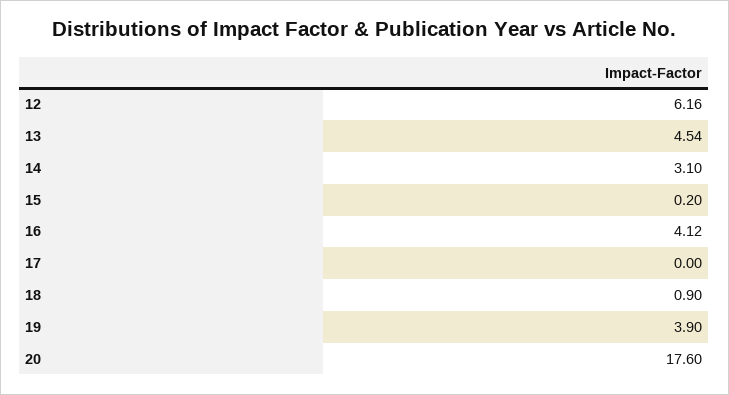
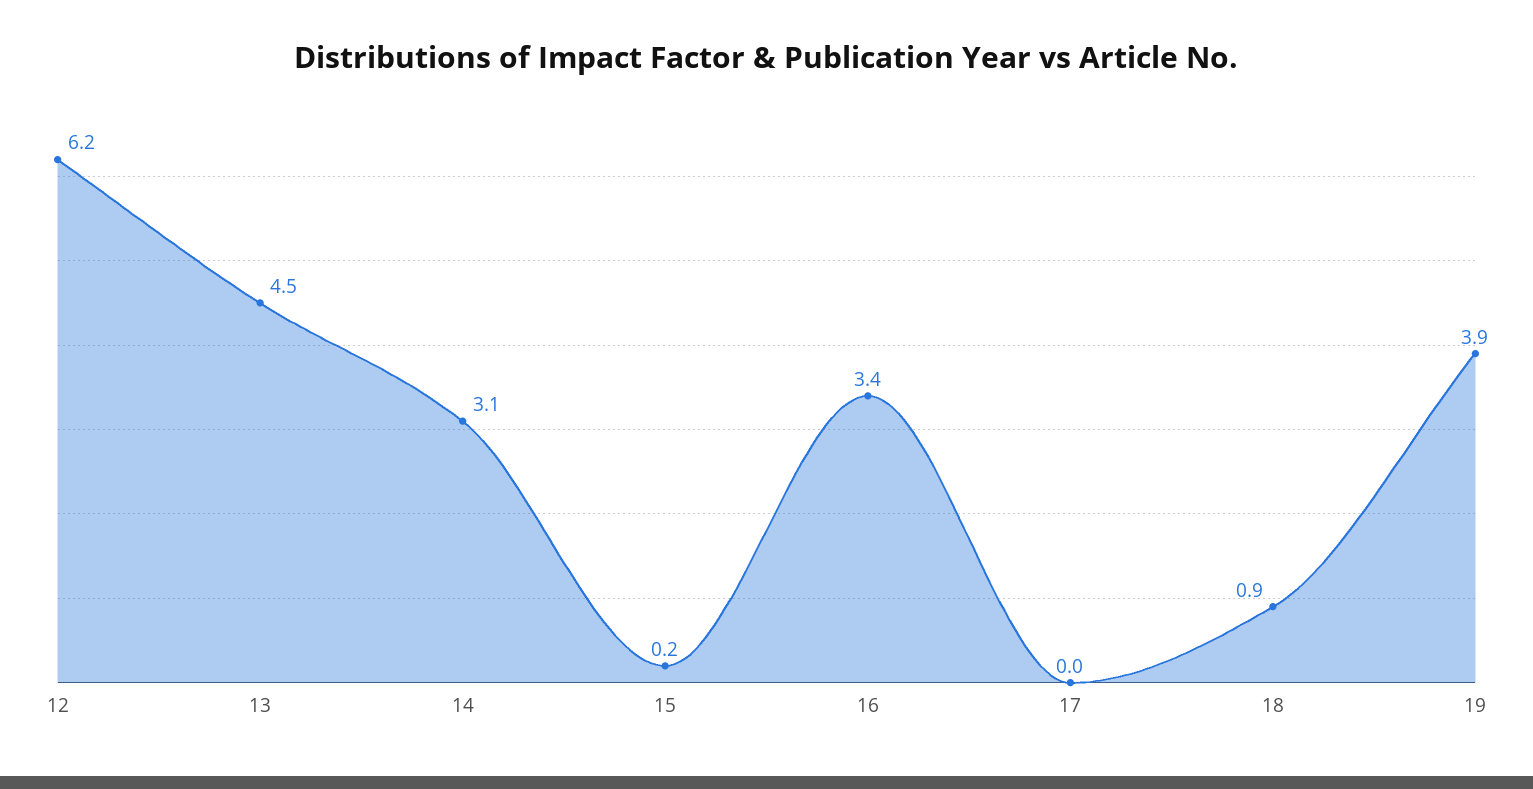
  {
    "12": 6.16,
    "13": 4.54,
    "14": 3.1,
    "15": 0.2,
-   "16": 4.12,
+   "16": 3.4,
    "17": 0,
    "18": 0.9,
-   "19": 3.9,
+   "19": 3.9
-   "20": 17.6
  }

